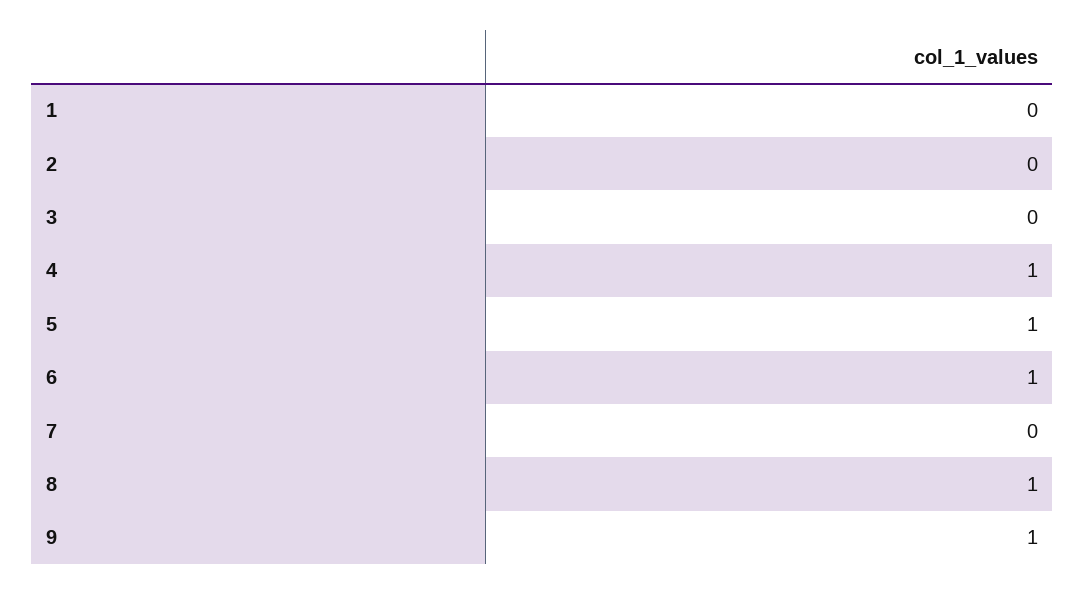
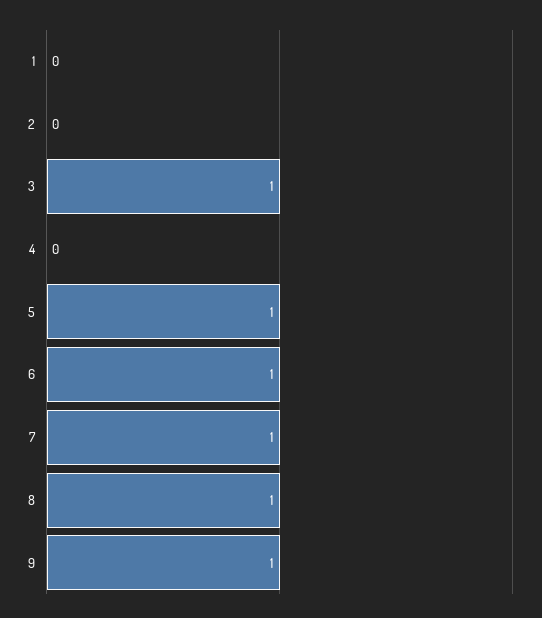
  {
    "1": 0,
    "2": 0,
-   "3": 0,
+   "3": 1,
-   "4": 1,
+   "4": 0,
    "5": 1,
    "6": 1,
-   "7": 0,
+   "7": 1,
    "8": 1,
    "9": 1
  }

